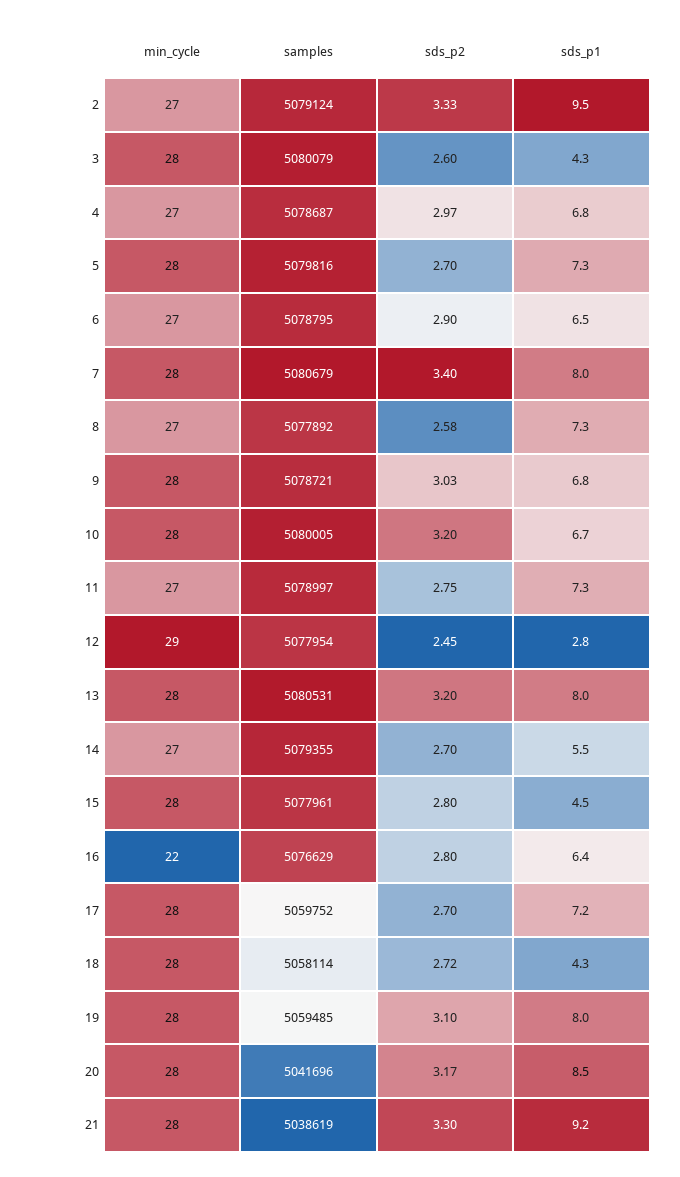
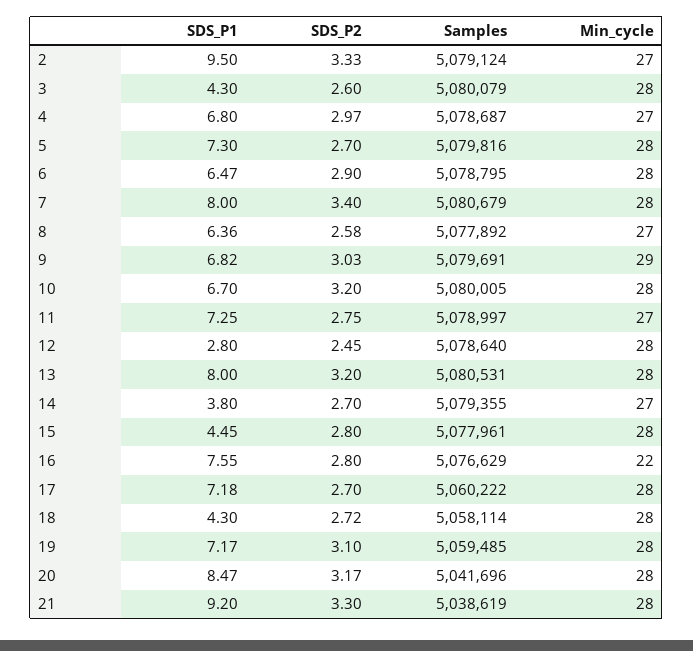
  {
    "min_cycle": {
      "2": 27,
      "3": 28,
      "4": 27,
      "5": 28,
-     "6": 27,
+     "6": 28,
      "7": 28,
      "8": 27,
-     "9": 28,
+     "9": 29,
      "10": 28,
      "11": 27,
-     "12": 29,
+     "12": 28,
      "13": 28,
      "14": 27,
      "15": 28,
      "16": 22,
      "17": 28,
      "18": 28,
      "19": 28,
      "20": 28,
      "21": 28
    },
    "samples": {
      "2": 5079124,
      "3": 5080079,
      "4": 5078687,
      "5": 5079816,
      "6": 5078795,
      "7": 5080679,
      "8": 5077892,
-     "9": 5078721,
+     "9": 5079691,
      "10": 5080005,
      "11": 5078997,
-     "12": 5077954,
+     "12": 5078640,
      "13": 5080531,
      "14": 5079355,
      "15": 5077961,
      "16": 5076629,
-     "17": 5059752,
+     "17": 5060222,
      "18": 5058114,
      "19": 5059485,
      "20": 5041696,
      "21": 5038619
    },
    "sds_p2": {
      "2": 3.33,
      "3": 2.6,
      "4": 2.97,
      "5": 2.7,
      "6": 2.9,
      "7": 3.4,
      "8": 2.58,
      "9": 3.03,
      "10": 3.2,
      "11": 2.75,
      "12": 2.45,
      "13": 3.2,
      "14": 2.7,
      "15": 2.8,
      "16": 2.8,
      "17": 2.7,
      "18": 2.72,
      "19": 3.1,
      "20": 3.17,
      "21": 3.3
    },
    "sds_p1": {
      "2": 9.5,
      "3": 4.3,
      "4": 6.8,
      "5": 7.3,
      "6": 6.47,
      "7": 8,
-     "8": 7.3,
+     "8": 6.36,
      "9": 6.82,
      "10": 6.7,
      "11": 7.25,
      "12": 2.8,
      "13": 8,
-     "14": 5.5,
+     "14": 3.8,
      "15": 4.45,
-     "16": 6.4,
+     "16": 7.55,
      "17": 7.18,
      "18": 4.3,
-     "19": 8,
+     "19": 7.17,
      "20": 8.47,
      "21": 9.2
    }
  }

